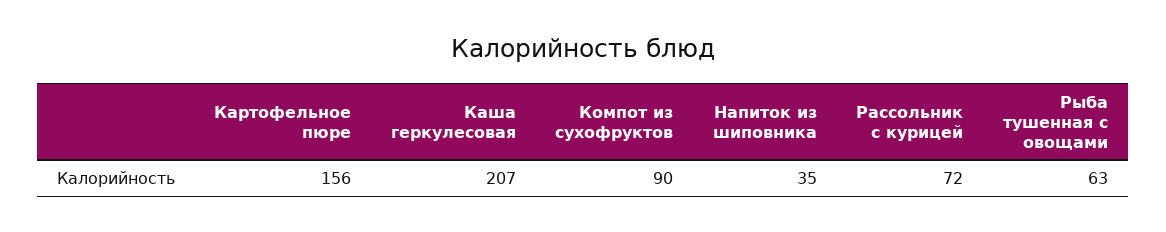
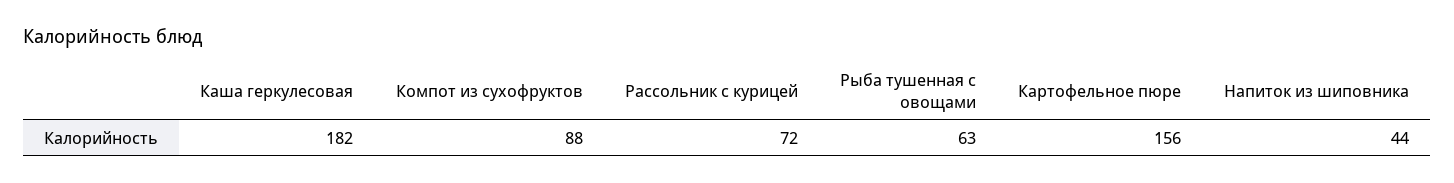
  {
    "Картофельное пюре": 156,
-   "Каша геркулесовая": 207,
+   "Каша геркулесовая": 182,
-   "Компот из сухофруктов": 90,
+   "Компот из сухофруктов": 88,
-   "Напиток из шиповника": 35,
+   "Напиток из шиповника": 44,
    "Рассольник с курицей": 72,
    "Рыба тушенная с овощами": 63
  }

